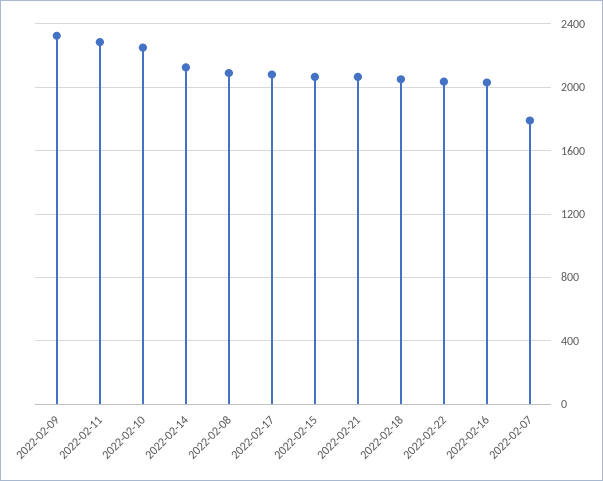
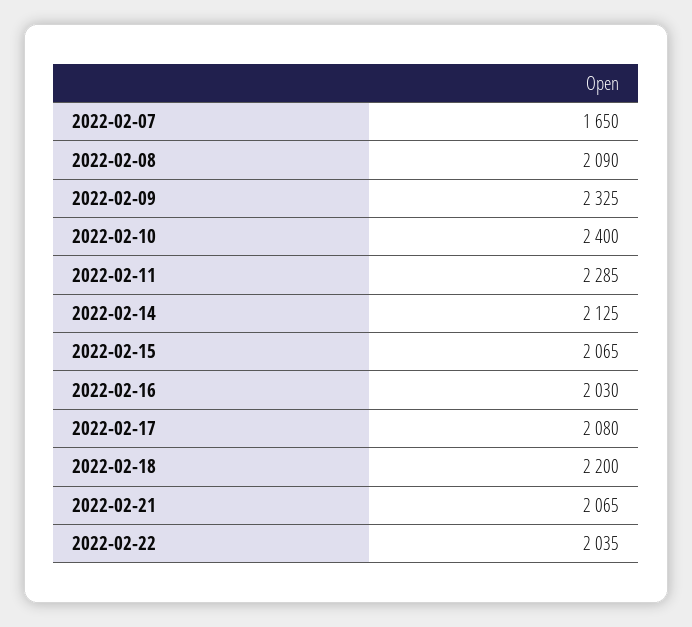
  {
    "2022-02-09": 2325,
    "2022-02-11": 2285,
-   "2022-02-10": 2250,
+   "2022-02-10": 2400,
    "2022-02-14": 2125,
    "2022-02-08": 2090,
    "2022-02-17": 2080,
    "2022-02-15": 2065,
    "2022-02-21": 2065,
-   "2022-02-18": 2050,
+   "2022-02-18": 2200,
    "2022-02-22": 2035,
    "2022-02-16": 2030,
-   "2022-02-07": 1800
+   "2022-02-07": 1650
  }

